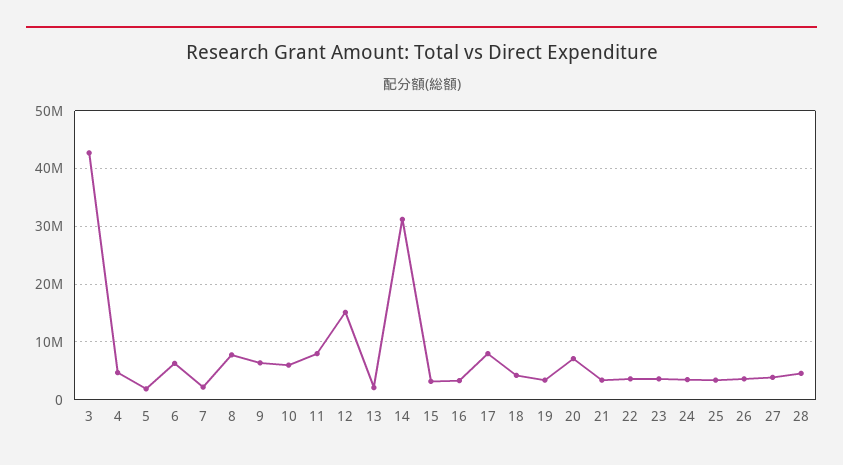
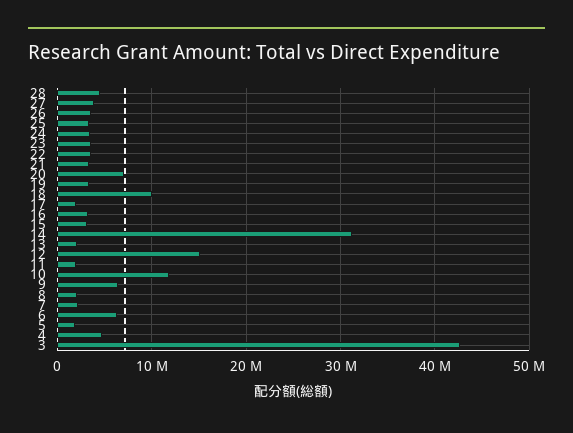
  {
    "3": 43000000,
    "4": 5000000,
    "5": 2000000,
    "6": 6000000,
    "7": 2000000,
-   "8": 8000000,
+   "8": 2000000,
    "9": 6000000,
-   "10": 6000000,
+   "10": 12000000,
-   "11": 8000000,
+   "11": 2000000,
    "12": 15000000,
    "13": 2000000,
    "14": 31000000,
    "15": 3000000,
    "16": 3000000,
-   "17": 8000000,
+   "17": 2000000,
-   "18": 4000000,
+   "18": 10000000,
    "19": 3000000,
    "20": 7000000,
    "21": 3000000,
    "22": 4000000,
    "23": 4000000,
    "24": 4000000,
    "25": 3000000,
    "26": 4000000,
    "27": 4000000,
    "28": 5000000
  }

